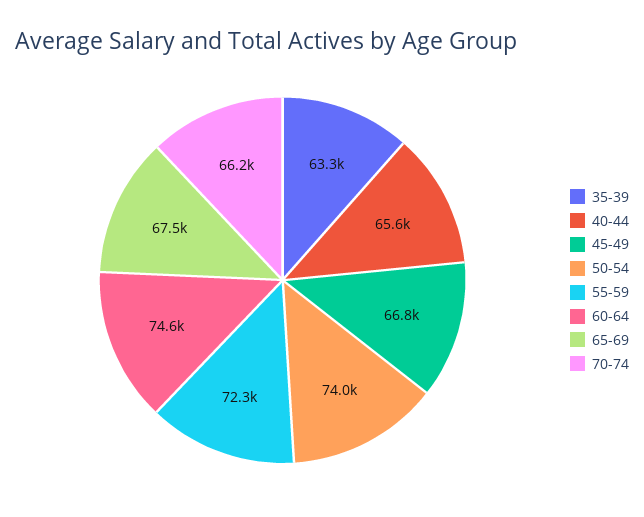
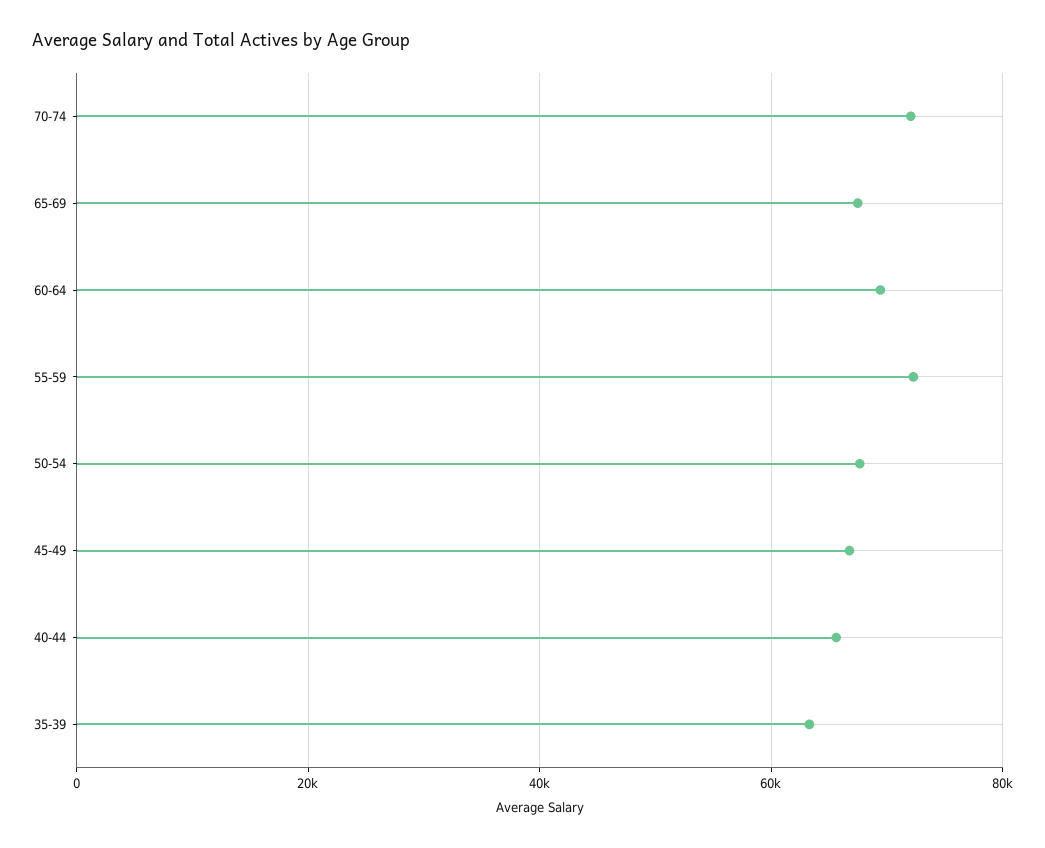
  {
    "35-39": 63300,
    "40-44": 65600,
    "45-49": 66800,
-   "50-54": 74000,
+   "50-54": 68000,
    "55-59": 72300,
-   "60-64": 74600,
+   "60-64": 70000,
    "65-69": 67500,
-   "70-74": 66200
+   "70-74": 72000
  }

